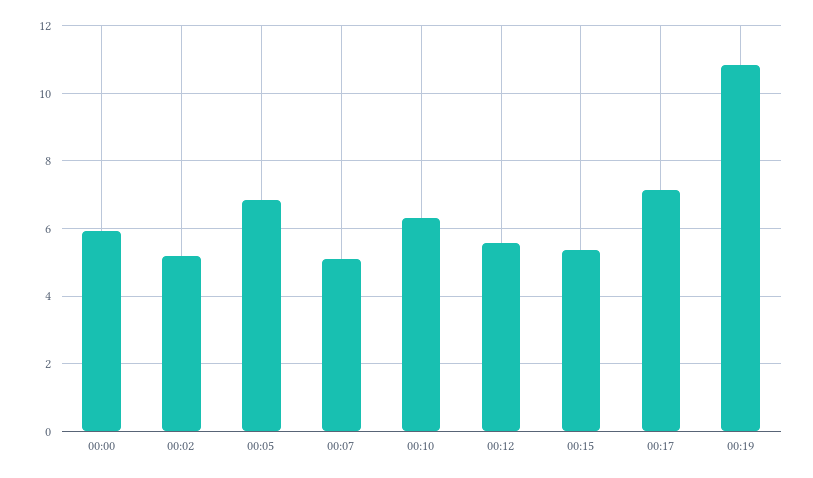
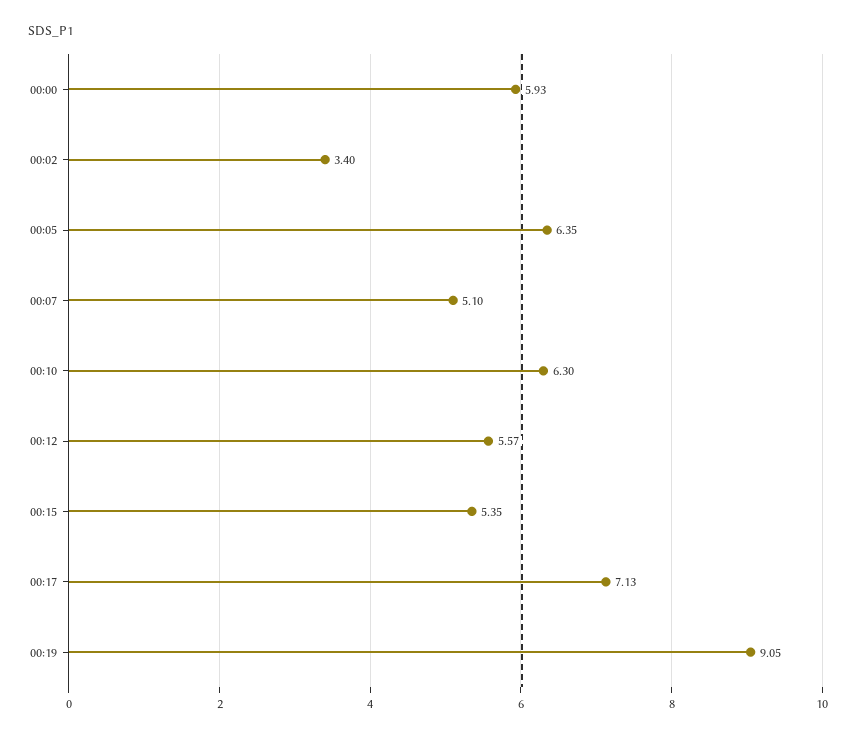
  {
    "00:00": 5.93,
-   "00:02": 5.2,
+   "00:02": 3.4,
-   "00:05": 6.8,
+   "00:05": 6.35,
    "00:07": 5.1,
    "00:10": 6.3,
    "00:12": 5.57,
    "00:15": 5.35,
    "00:17": 7.13,
-   "00:19": 10.8
+   "00:19": 9.05
  }

